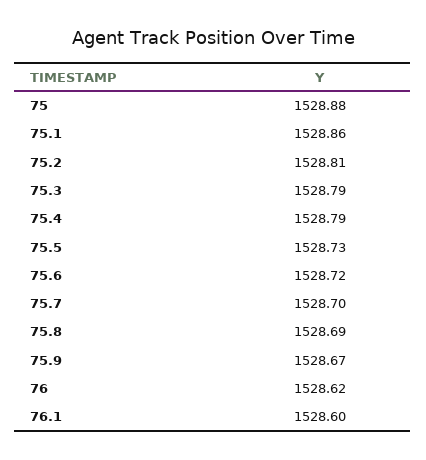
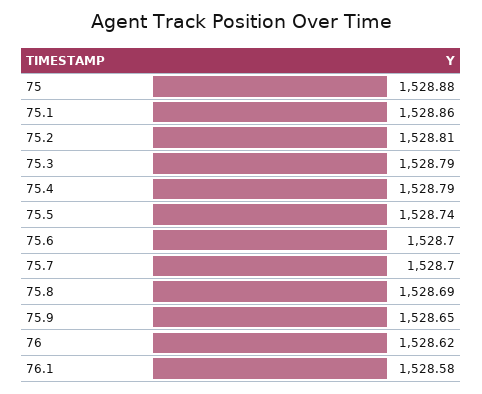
  {
    "75": 1528.88,
    "75.1": 1528.86,
    "75.2": 1528.81,
    "75.3": 1528.79,
    "75.4": 1528.79,
-   "75.5": 1528.73,
+   "75.5": 1528.74,
-   "75.6": 1528.72,
+   "75.6": 1528.7,
    "75.7": 1528.7,
    "75.8": 1528.69,
-   "75.9": 1528.67,
+   "75.9": 1528.65,
    "76": 1528.62,
-   "76.1": 1528.6
+   "76.1": 1528.58
  }

